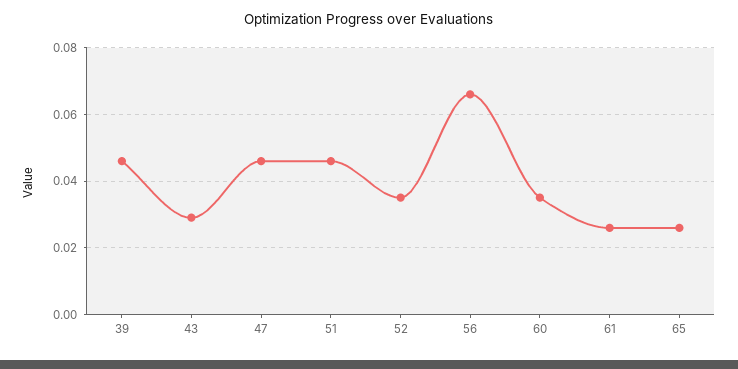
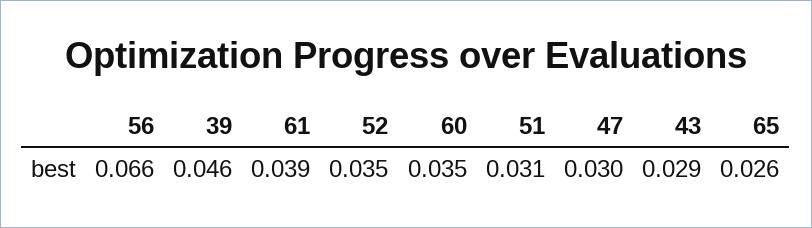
  {
    "39": 0.046,
    "43": 0.029,
-   "47": 0.045,
+   "47": 0.03,
-   "51": 0.045,
+   "51": 0.031,
    "52": 0.035,
    "56": 0.066,
    "60": 0.035,
-   "61": 0.025,
+   "61": 0.039,
    "65": 0.026
  }

